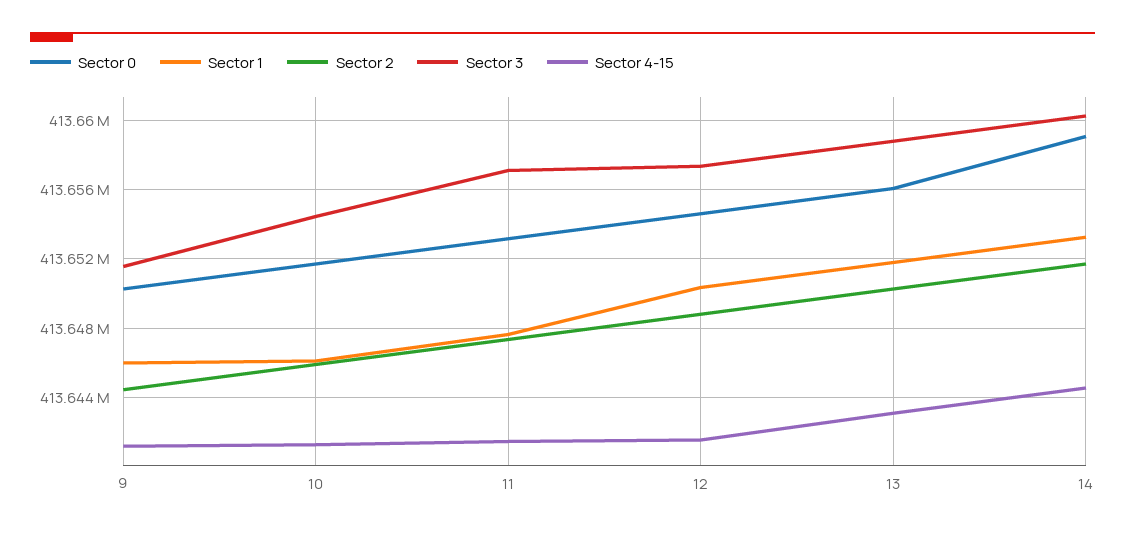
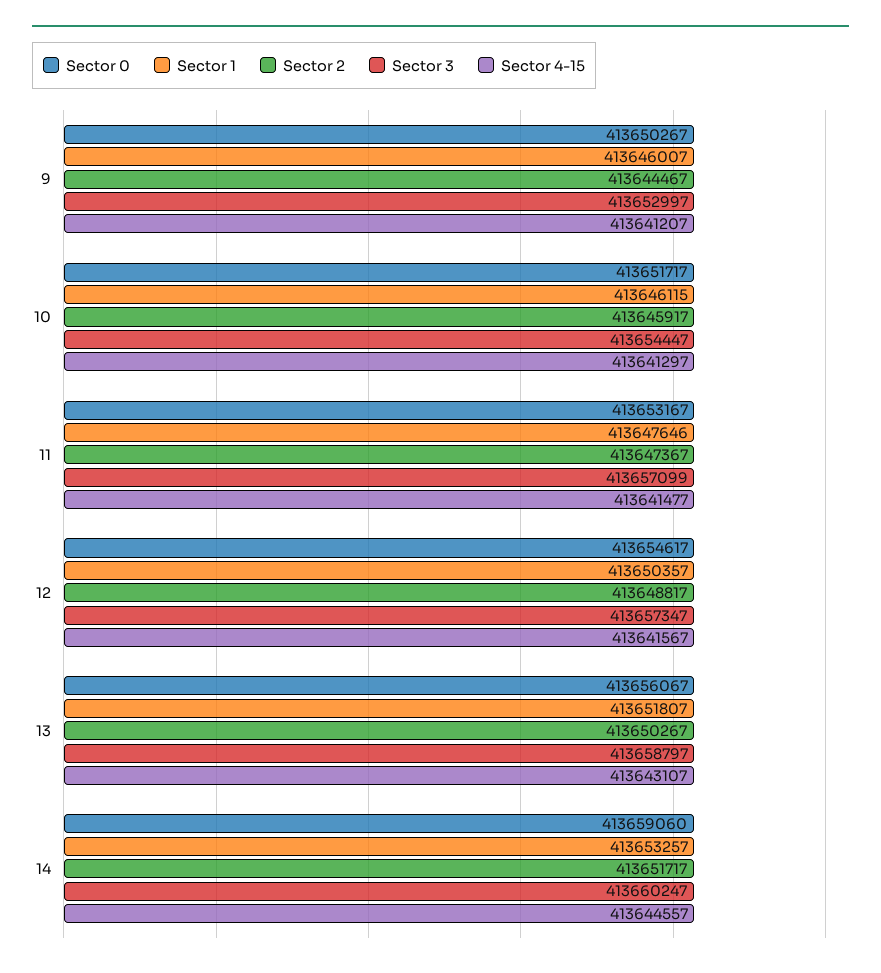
  {
    "Sector 0": {
      "9": 413650267,
      "10": 413651717,
      "11": 413653167,
      "12": 413654617,
      "13": 413656067,
      "14": 413659060
    },
    "Sector 1": {
      "9": 413646007,
      "10": 413646115,
      "11": 413647646,
      "12": 413650357,
      "13": 413651807,
      "14": 413653257
    },
    "Sector 2": {
      "9": 413644467,
      "10": 413645917,
      "11": 413647367,
      "12": 413648817,
      "13": 413650267,
      "14": 413651717
    },
    "Sector 3": {
-     "9": 413651500,
+     "9": 413652997,
      "10": 413654447,
      "11": 413657099,
      "12": 413657347,
      "13": 413658797,
      "14": 413660247
    },
    "Sector 4-15": {
      "9": 413641207,
      "10": 413641297,
      "11": 413641477,
      "12": 413641567,
      "13": 413643107,
      "14": 413644557
    }
  }

